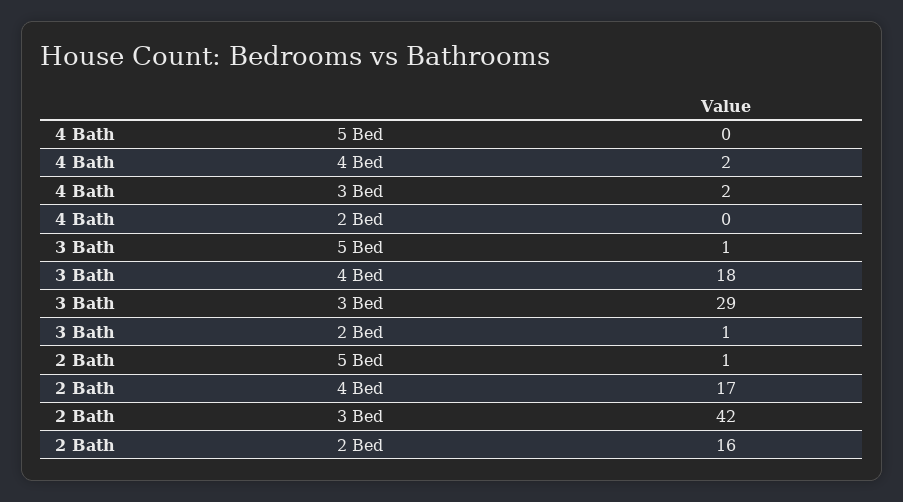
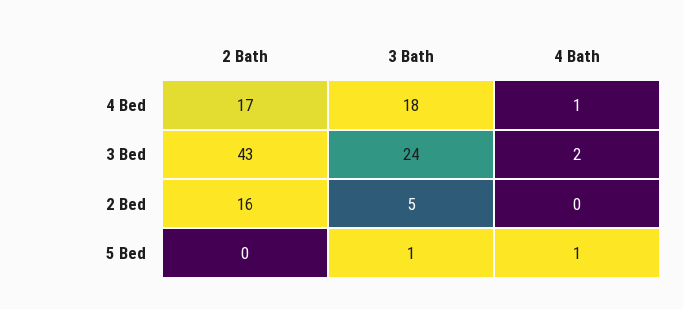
  {
    "4 Bath": {
-     "5 Bed": 0,
+     "5 Bed": 1,
-     "4 Bed": 2,
+     "4 Bed": 1,
      "3 Bed": 2,
      "2 Bed": 0
    },
    "3 Bath": {
      "5 Bed": 1,
      "4 Bed": 18,
-     "3 Bed": 29,
+     "3 Bed": 24,
-     "2 Bed": 1
+     "2 Bed": 5
    },
    "2 Bath": {
-     "5 Bed": 1,
+     "5 Bed": 0,
      "4 Bed": 17,
-     "3 Bed": 42,
+     "3 Bed": 43,
      "2 Bed": 16
    }
  }

